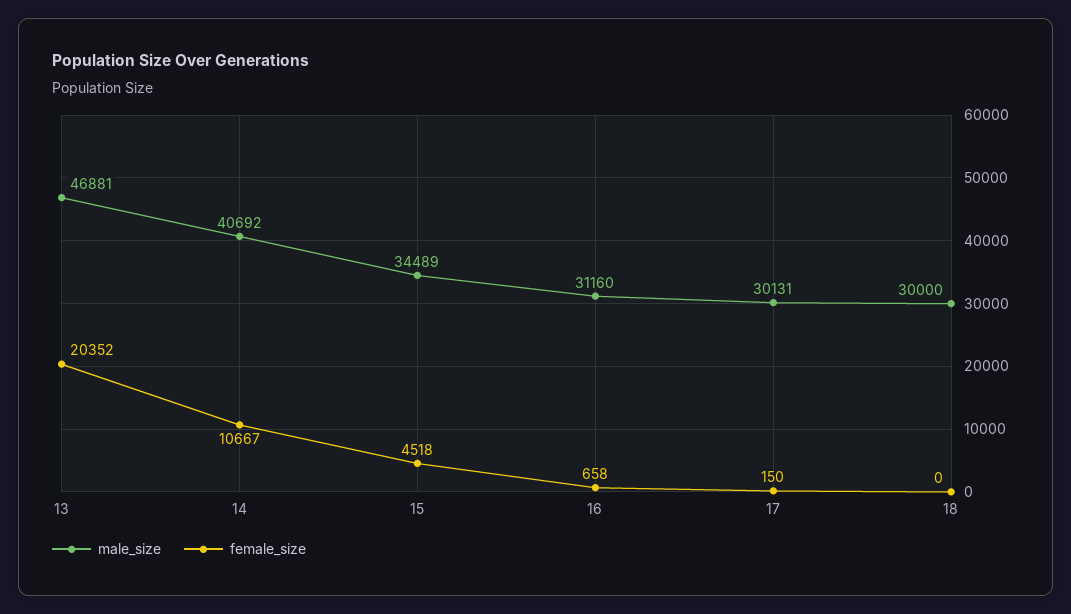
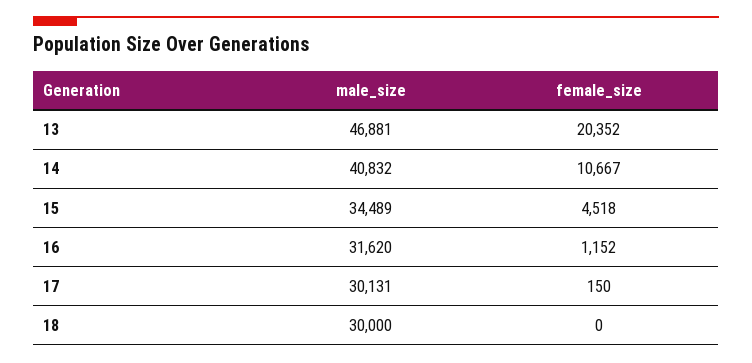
  {
    "male_size": {
      "13": 46881,
-     "14": 40692,
+     "14": 40832,
      "15": 34489,
-     "16": 31160,
+     "16": 31620,
      "17": 30131,
      "18": 30000
    },
    "female_size": {
      "13": 20352,
      "14": 10667,
      "15": 4518,
-     "16": 658,
+     "16": 1152,
      "17": 150,
      "18": 0
    }
  }

